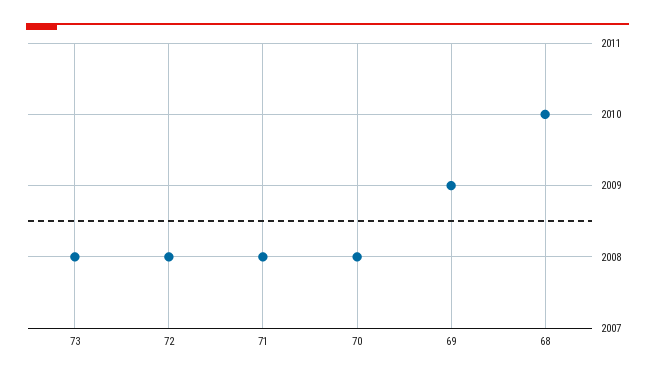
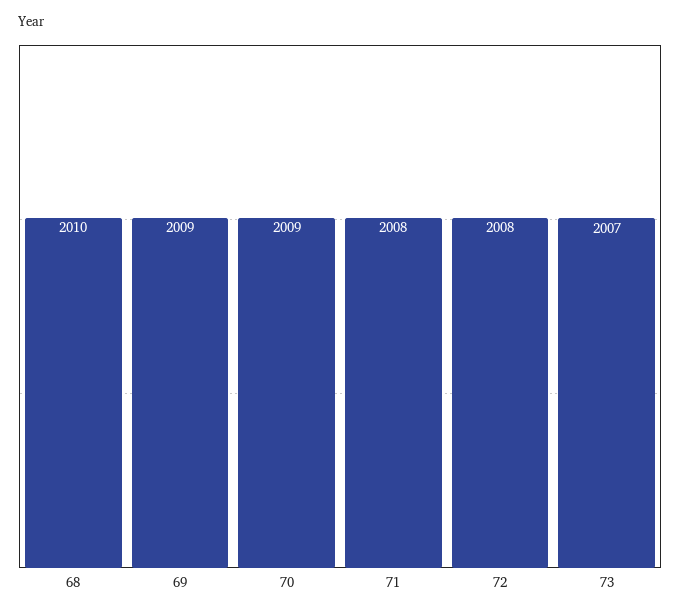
  {
-   "73": 2008,
+   "73": 2007,
    "72": 2008,
    "71": 2008,
-   "70": 2008,
+   "70": 2009,
    "69": 2009,
    "68": 2010
  }

